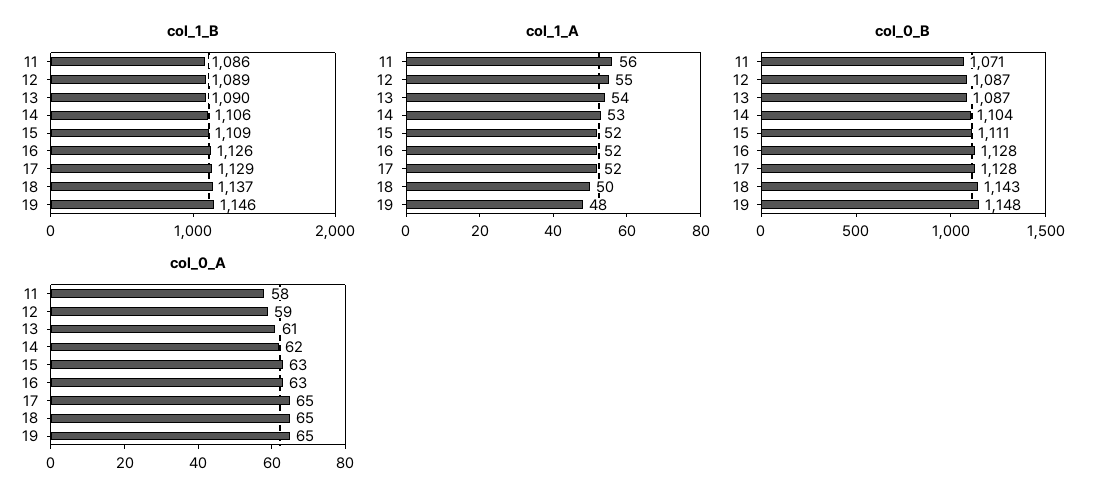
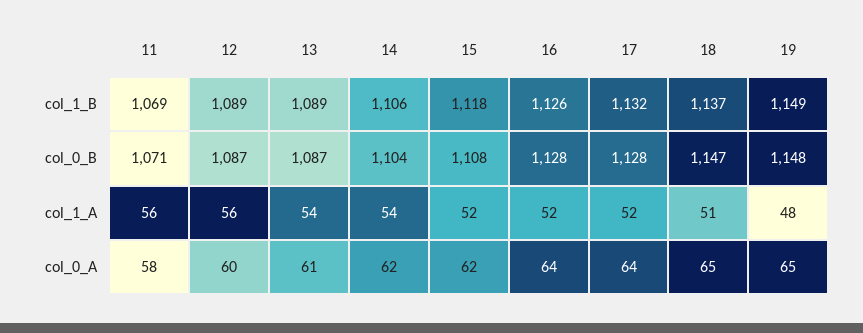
  {
    "col_1_B": {
-     "11": 1086,
+     "11": 1069,
      "12": 1089,
-     "13": 1090,
+     "13": 1089,
      "14": 1106,
-     "15": 1109,
+     "15": 1118,
      "16": 1126,
-     "17": 1129,
+     "17": 1132,
      "18": 1137,
-     "19": 1146
+     "19": 1149
    },
    "col_1_A": {
      "11": 56,
-     "12": 55,
+     "12": 56,
      "13": 54,
-     "14": 53,
+     "14": 54,
      "15": 52,
      "16": 52,
      "17": 52,
-     "18": 50,
+     "18": 51,
      "19": 48
    },
    "col_0_B": {
      "11": 1071,
      "12": 1087,
      "13": 1087,
      "14": 1104,
-     "15": 1111,
+     "15": 1108,
      "16": 1128,
      "17": 1128,
-     "18": 1143,
+     "18": 1147,
      "19": 1148
    },
    "col_0_A": {
      "11": 58,
-     "12": 59,
+     "12": 60,
      "13": 61,
      "14": 62,
-     "15": 63,
+     "15": 62,
-     "16": 63,
+     "16": 64,
-     "17": 65,
+     "17": 64,
      "18": 65,
      "19": 65
    }
  }

